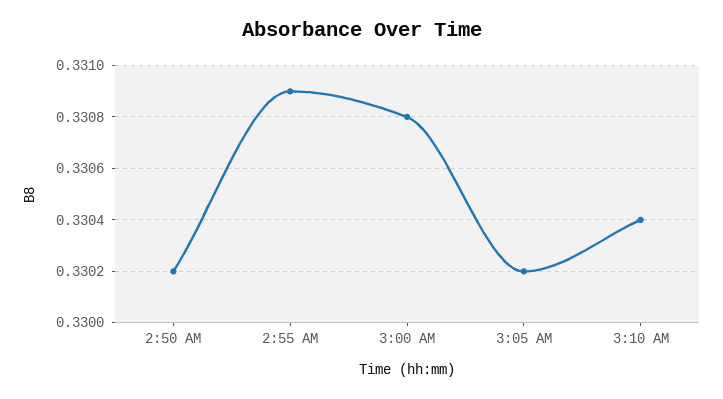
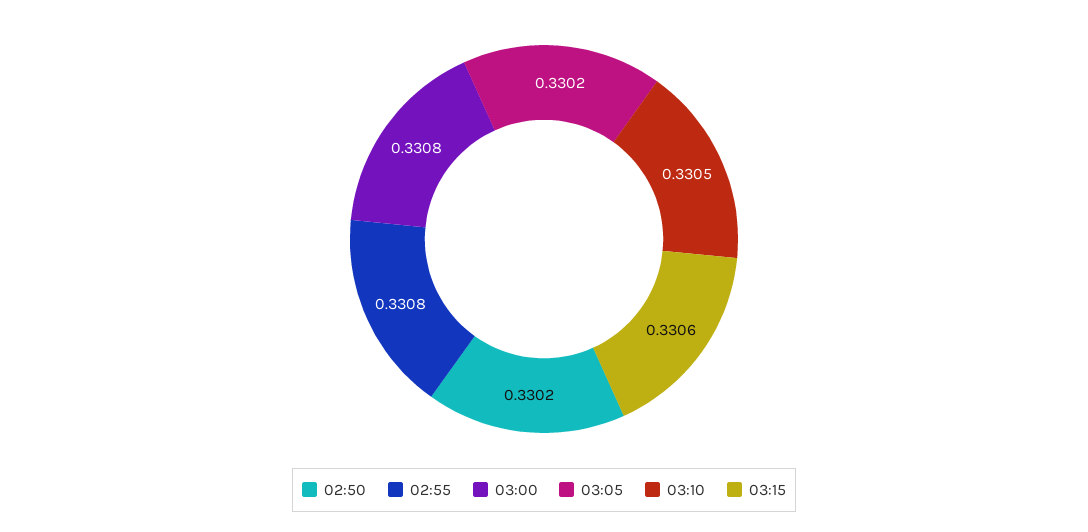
  {
    "2:50 AM": 0.3302,
-   "2:55 AM": 0.3309,
+   "2:55 AM": 0.3308,
    "3:00 AM": 0.3308,
    "3:05 AM": 0.3302,
-   "3:10 AM": 0.3304
+   "3:10 AM": 0.3305,
+   "03:15": 0.3306
  }

